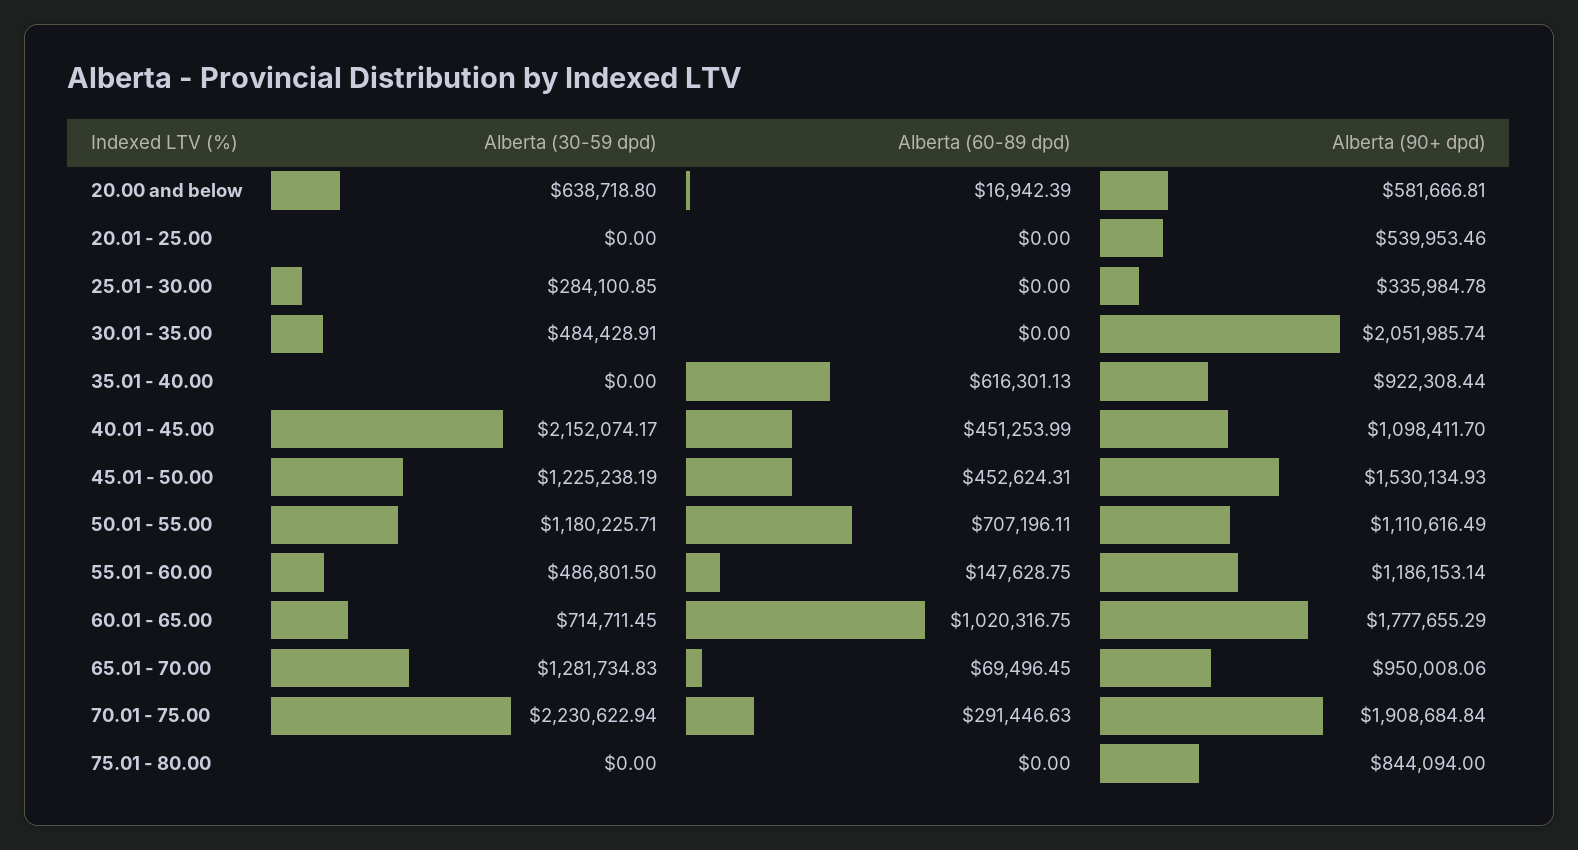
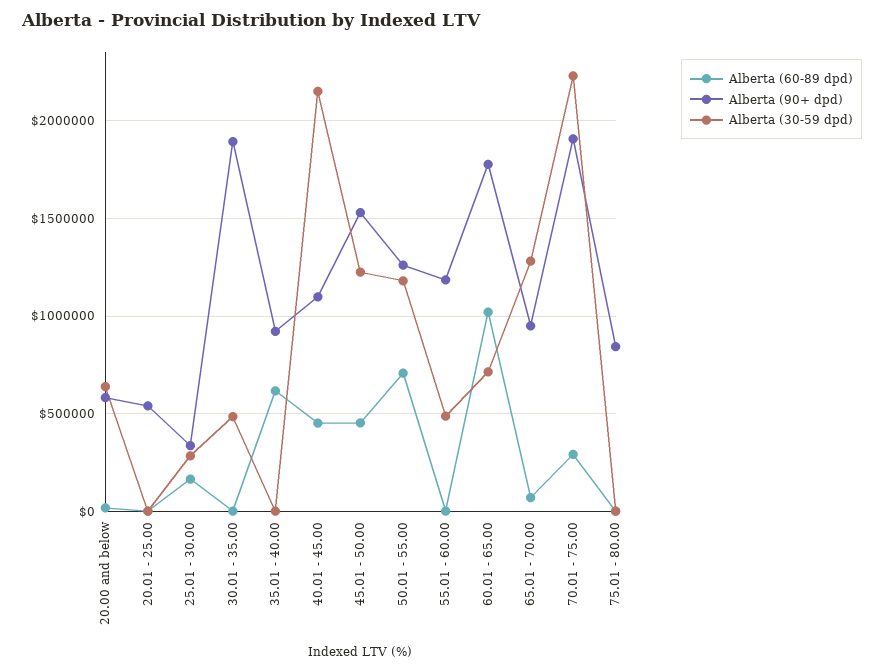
  {
    "Alberta (30-59 dpd)": {
      "20.00 and below": 638718.8,
      "20.01 - 25.00": 0,
      "25.01 - 30.00": 284100.85,
      "30.01 - 35.00": 484428.91,
      "35.01 - 40.00": 0,
      "40.01 - 45.00": 2152074.17,
      "45.01 - 50.00": 1225238.19,
      "50.01 - 55.00": 1180225.71,
      "55.01 - 60.00": 486801.5,
      "60.01 - 65.00": 714711.45,
      "65.01 - 70.00": 1281734.83,
      "70.01 - 75.00": 2230622.94,
      "75.01 - 80.00": 0
    },
    "Alberta (60-89 dpd)": {
      "20.00 and below": 16942.39,
      "20.01 - 25.00": 0,
-     "25.01 - 30.00": 0,
+     "25.01 - 30.00": 150000,
      "30.01 - 35.00": 0,
      "35.01 - 40.00": 616301.13,
      "40.01 - 45.00": 451253.99,
      "45.01 - 50.00": 452624.31,
      "50.01 - 55.00": 707196.11,
-     "55.01 - 60.00": 147628.75,
+     "55.01 - 60.00": 0,
      "60.01 - 65.00": 1020316.75,
      "65.01 - 70.00": 69496.45,
      "70.01 - 75.00": 291446.63,
      "75.01 - 80.00": 0
    },
    "Alberta (90+ dpd)": {
      "20.00 and below": 581666.81,
      "20.01 - 25.00": 539953.46,
      "25.01 - 30.00": 335984.78,
-     "30.01 - 35.00": 2051985.74,
+     "30.01 - 35.00": 1900000,
      "35.01 - 40.00": 922308.44,
      "40.01 - 45.00": 1098411.7,
      "45.01 - 50.00": 1530134.93,
-     "50.01 - 55.00": 1110616.49,
+     "50.01 - 55.00": 1250000,
      "55.01 - 60.00": 1186153.14,
      "60.01 - 65.00": 1777655.29,
      "65.01 - 70.00": 950008.06,
      "70.01 - 75.00": 1908684.84,
      "75.01 - 80.00": 844094
    }
  }

